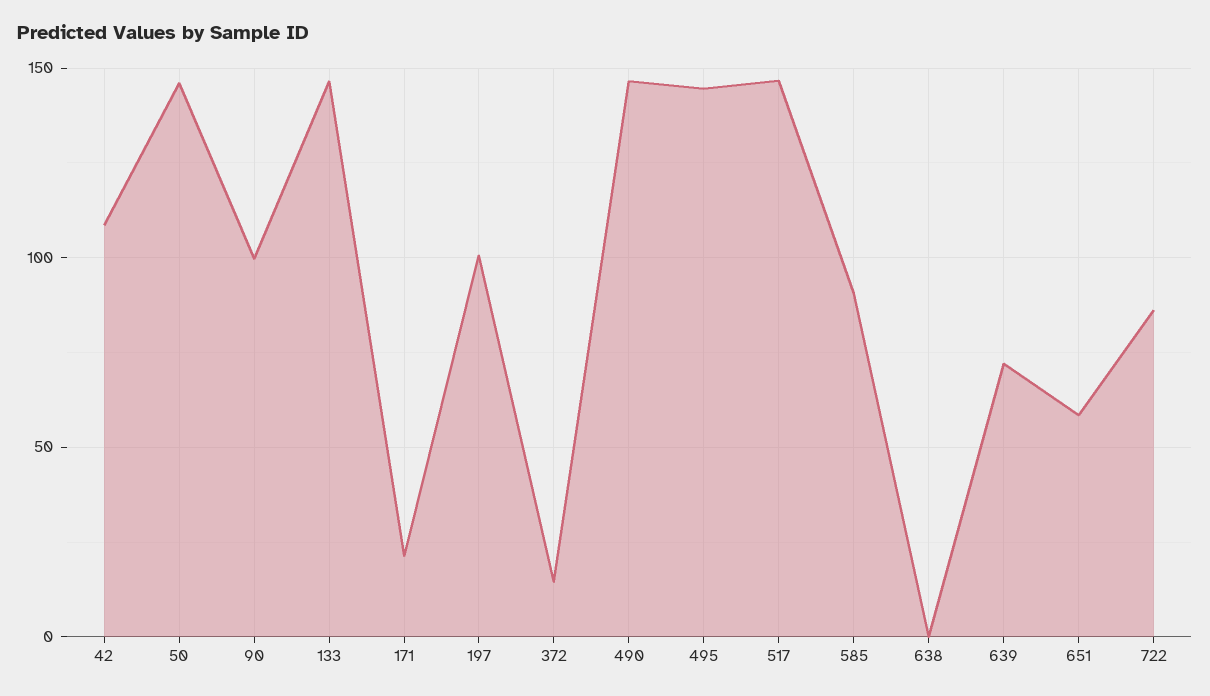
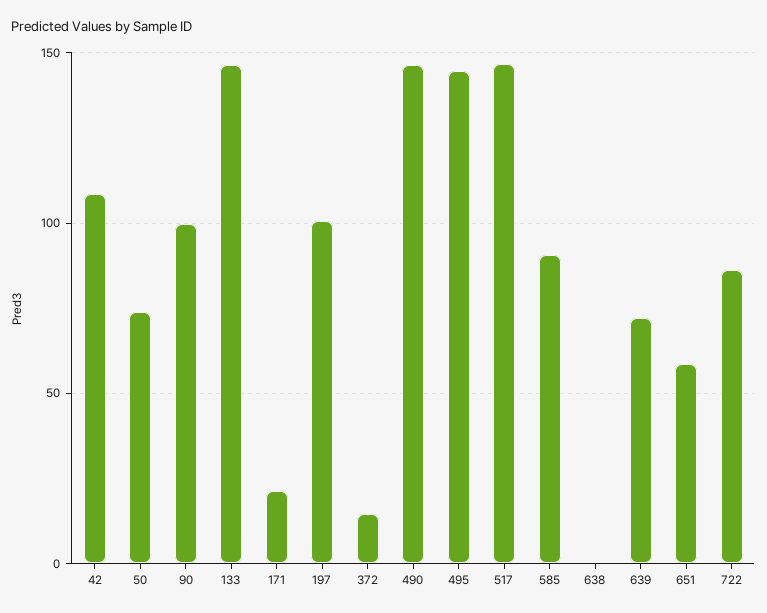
  {
    "42": 110,
-   "50": 145,
+   "50": 75,
    "90": 100,
    "133": 145,
    "171": 20,
    "197": 100,
    "372": 15,
    "490": 145,
    "495": 145,
    "517": 145,
    "585": 90,
    "638": 0,
    "639": 70,
    "651": 60,
    "722": 85
  }

